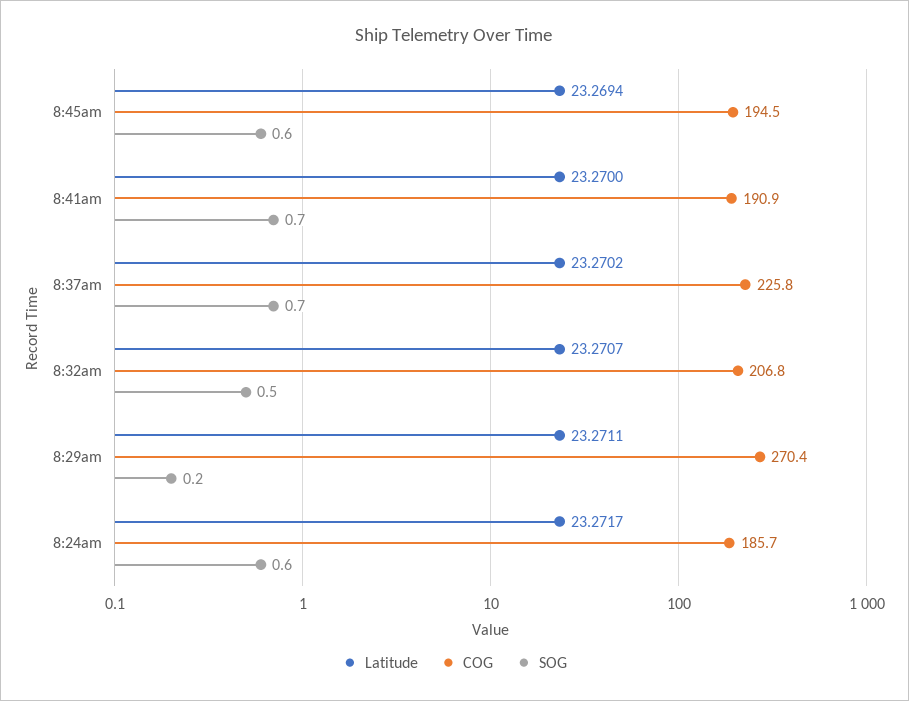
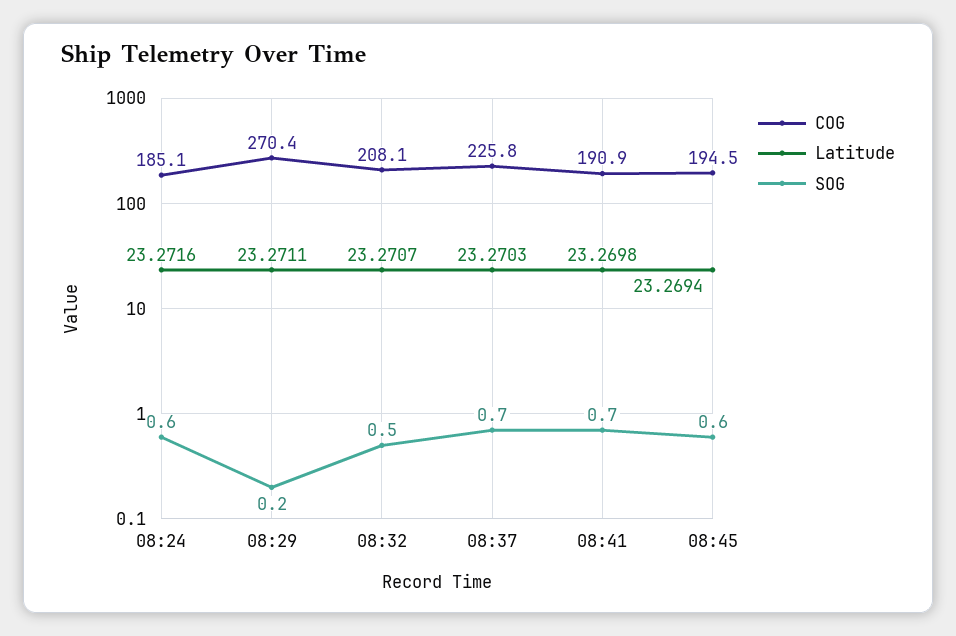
  {
    "Latitude": {
      "8:45am": 23.2694,
-     "8:41am": 23.27,
+     "8:41am": 23.2698,
-     "8:37am": 23.2702,
+     "8:37am": 23.2703,
      "8:32am": 23.2707,
      "8:29am": 23.2711,
-     "8:24am": 23.2717
+     "8:24am": 23.2716
    },
    "COG": {
      "8:45am": 194.5,
      "8:41am": 190.9,
      "8:37am": 225.8,
-     "8:32am": 206.8,
+     "8:32am": 208.1,
      "8:29am": 270.4,
-     "8:24am": 185.7
+     "8:24am": 185.1
    },
    "SOG": {
      "8:45am": 0.6,
      "8:41am": 0.7,
      "8:37am": 0.7,
      "8:32am": 0.5,
      "8:29am": 0.2,
      "8:24am": 0.6
    }
  }

